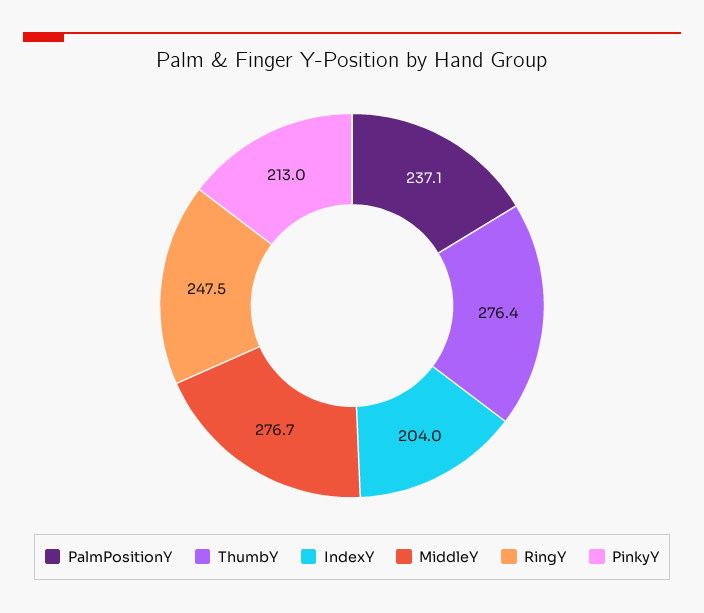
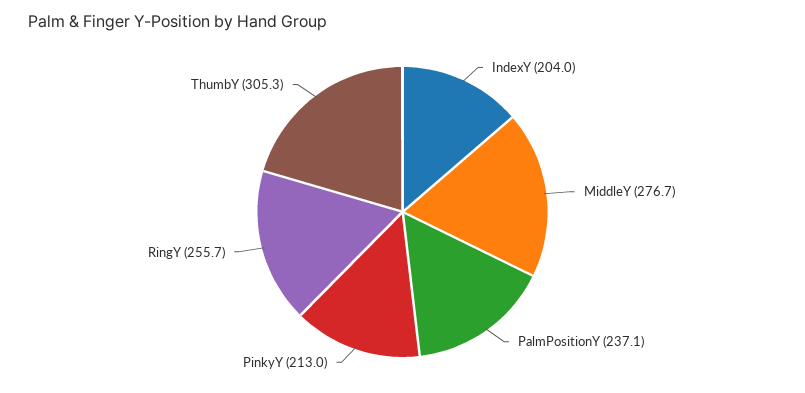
  {
    "PalmPositionY": 237.1,
-   "ThumbY": 276.4,
+   "ThumbY": 305.3,
    "IndexY": 204,
    "MiddleY": 276.7,
-   "RingY": 247.5,
+   "RingY": 255.7,
    "PinkyY": 213
  }

